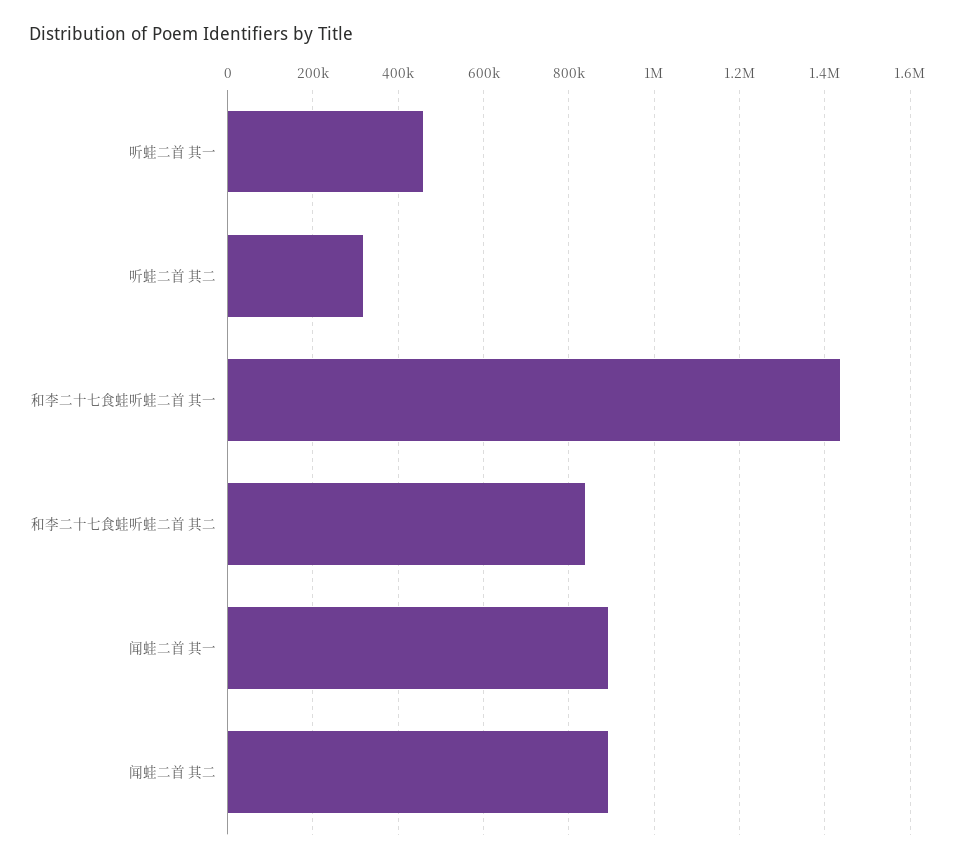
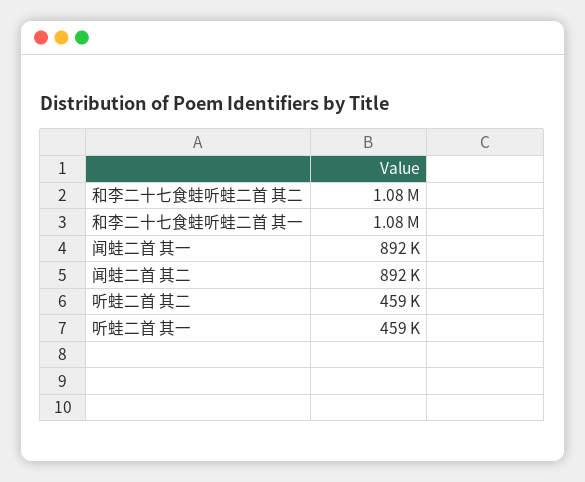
  {
    "听蛙二首 其一": 459000,
-   "听蛙二首 其二": 320000,
+   "听蛙二首 其二": 459000,
-   "和李二十七食蛙听蛙二首 其一": 1440000,
+   "和李二十七食蛙听蛙二首 其一": 1080000,
-   "和李二十七食蛙听蛙二首 其二": 840000,
+   "和李二十七食蛙听蛙二首 其二": 1080000,
    "闻蛙二首 其一": 892000,
    "闻蛙二首 其二": 892000
  }

